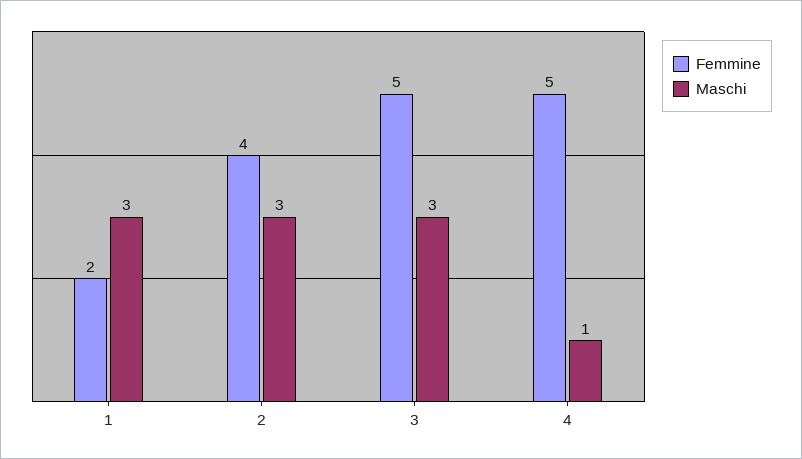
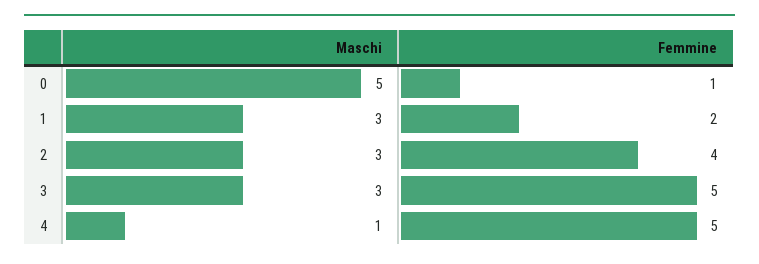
  {
    "Femmine": {
      "1": 2,
      "2": 4,
      "3": 5,
-     "4": 5
+     "4": 5,
+     "0": 1
    },
    "Maschi": {
      "1": 3,
      "2": 3,
      "3": 3,
-     "4": 1
+     "4": 1,
+     "0": 5
    }
  }

